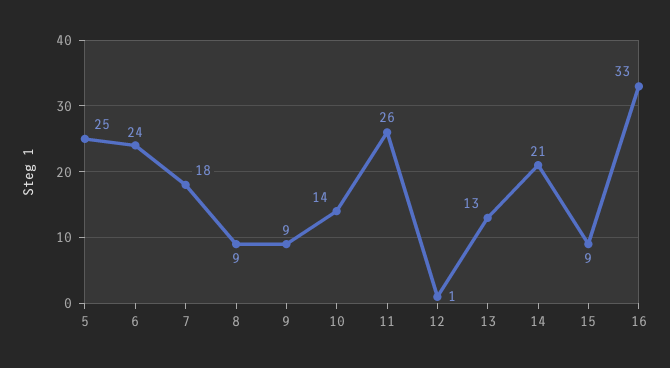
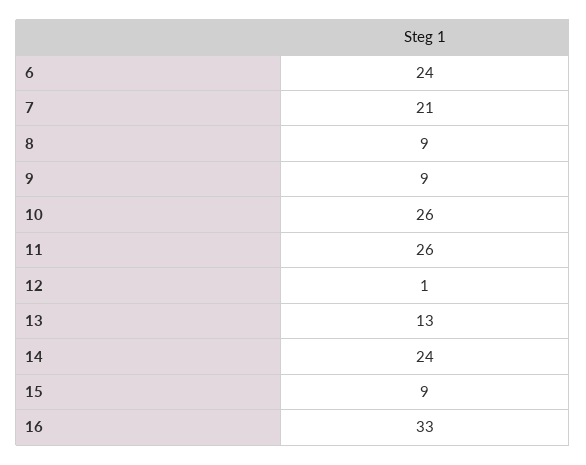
  {
-   "5": 25,
    "6": 24,
-   "7": 18,
+   "7": 21,
    "8": 9,
    "9": 9,
-   "10": 14,
+   "10": 26,
    "11": 26,
    "12": 1,
    "13": 13,
-   "14": 21,
+   "14": 24,
    "15": 9,
    "16": 33
  }

